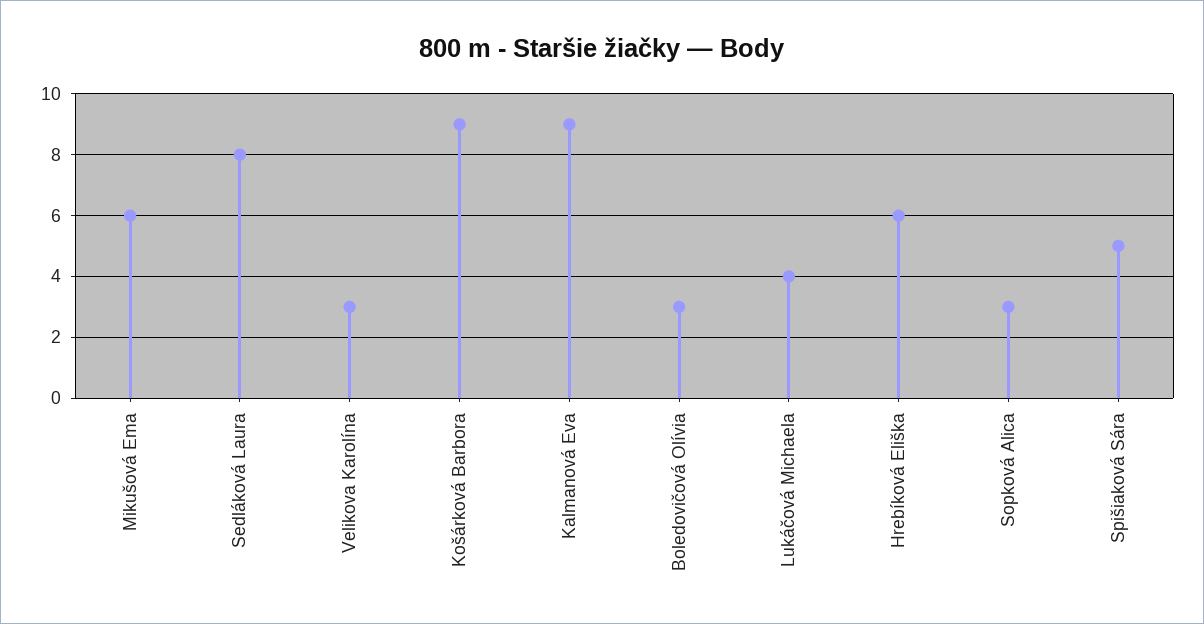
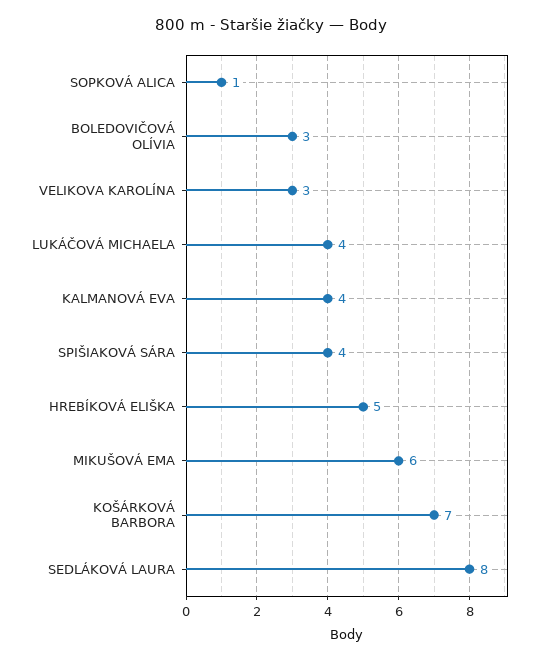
  {
    "Mikušová Ema": 6,
    "Sedláková Laura": 8,
    "Velikova Karolína": 3,
-   "Košárková Barbora": 9,
+   "Košárková Barbora": 7,
-   "Kalmanová Eva": 9,
+   "Kalmanová Eva": 4,
    "Boledovičová Olívia": 3,
    "Lukáčová Michaela": 4,
-   "Hrebíková Eliška": 6,
+   "Hrebíková Eliška": 5,
-   "Sopková Alica": 3,
+   "Sopková Alica": 1,
-   "Spišiaková Sára": 5
+   "Spišiaková Sára": 4
  }

